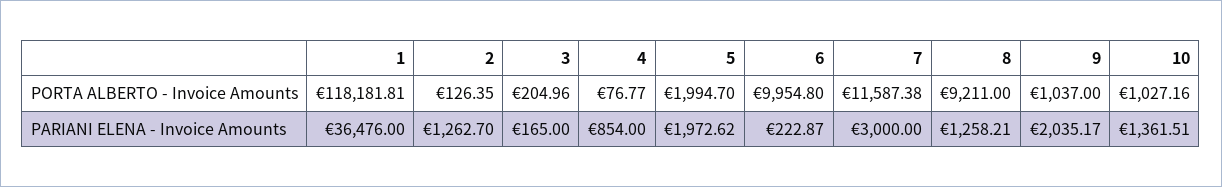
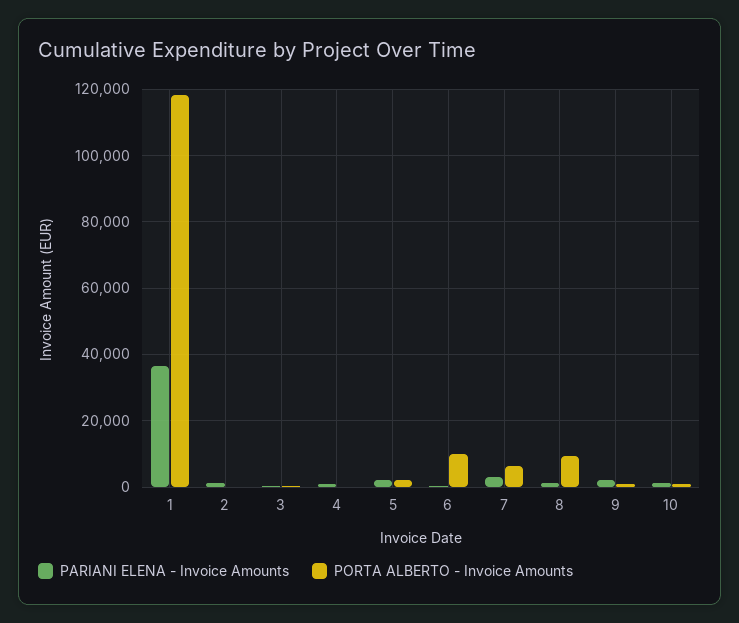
  {
    "PORTA ALBERTO - Invoice Amounts": {
      "1": 118181.81,
      "2": 126.35,
      "3": 204.96,
      "4": 76.77,
      "5": 1994.7,
      "6": 9954.8,
-     "7": 11587.38,
+     "7": 6000,
      "8": 9211,
      "9": 1037,
      "10": 1027.16
    },
    "PARIANI ELENA - Invoice Amounts": {
      "1": 36476,
      "2": 1262.7,
      "3": 165,
      "4": 854,
      "5": 1972.62,
      "6": 222.87,
      "7": 3000,
      "8": 1258.21,
      "9": 2035.17,
      "10": 1361.51
    }
  }

